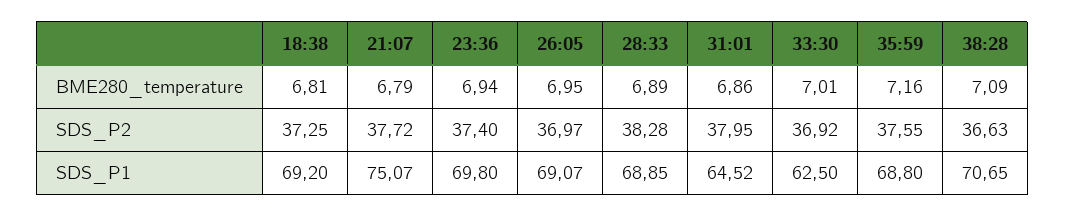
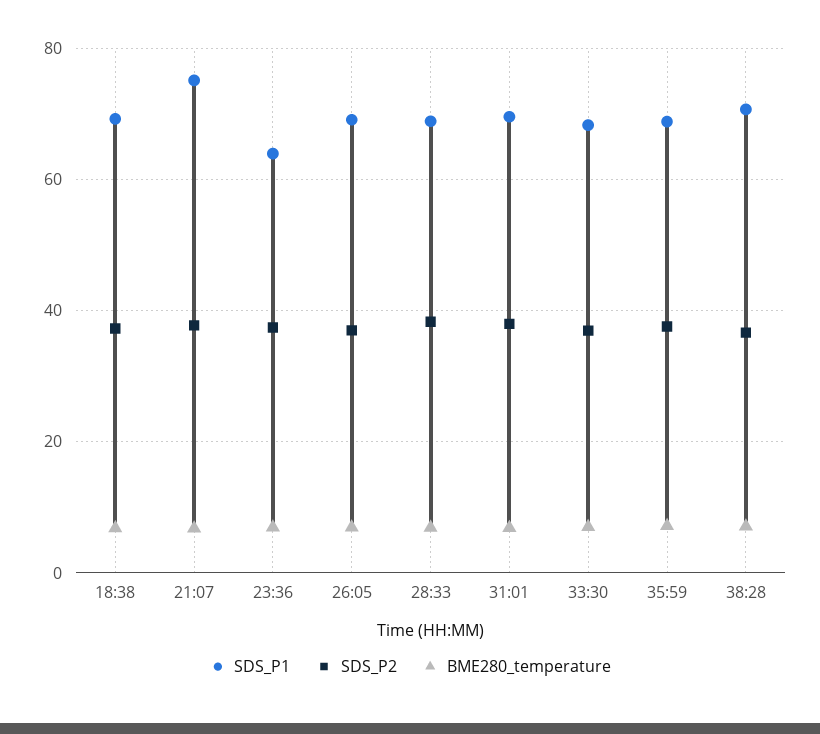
  {
    "BME280_temperature": {
      "18:38": 6.81,
      "21:07": 6.79,
      "23:36": 6.94,
      "26:05": 6.95,
      "28:33": 6.89,
      "31:01": 6.86,
      "33:30": 7.01,
      "35:59": 7.16,
      "38:28": 7.09
    },
    "SDS_P2": {
      "18:38": 37.25,
      "21:07": 37.72,
      "23:36": 37.4,
      "26:05": 36.97,
      "28:33": 38.28,
      "31:01": 37.95,
      "33:30": 36.92,
      "35:59": 37.55,
      "38:28": 36.63
    },
    "SDS_P1": {
      "18:38": 69.2,
      "21:07": 75.07,
-     "23:36": 69.8,
+     "23:36": 64,
      "26:05": 69.07,
      "28:33": 68.85,
-     "31:01": 64.52,
+     "31:01": 70,
-     "33:30": 62.5,
+     "33:30": 68,
      "35:59": 68.8,
      "38:28": 70.65
    }
  }

